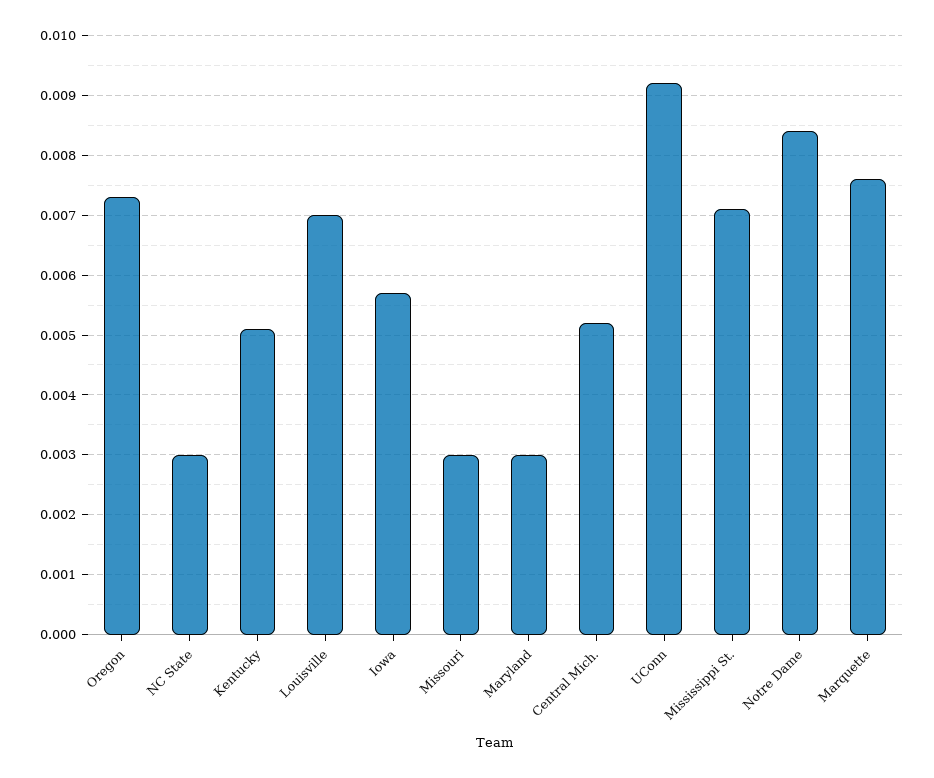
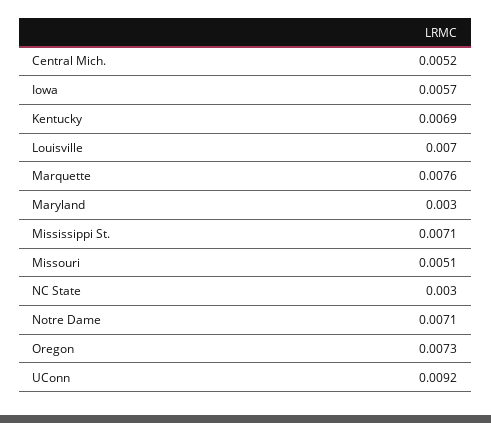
  {
    "Oregon": 0.0073,
    "NC State": 0.003,
-   "Kentucky": 0.005,
+   "Kentucky": 0.0069,
    "Louisville": 0.007,
    "Iowa": 0.0057,
-   "Missouri": 0.003,
+   "Missouri": 0.0051,
    "Maryland": 0.003,
    "Central Mich.": 0.0052,
    "UConn": 0.0092,
    "Mississippi St.": 0.0071,
-   "Notre Dame": 0.0085,
+   "Notre Dame": 0.0071,
    "Marquette": 0.0076
  }

